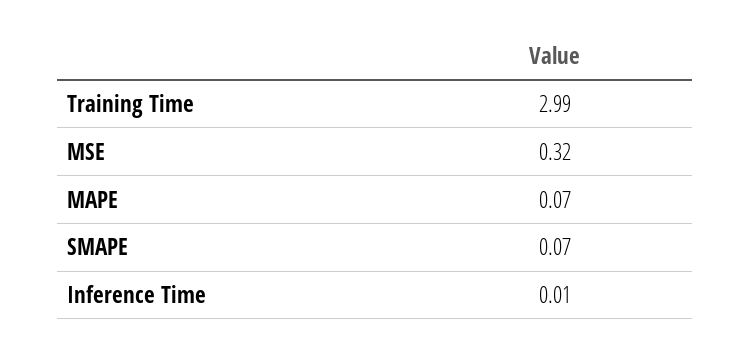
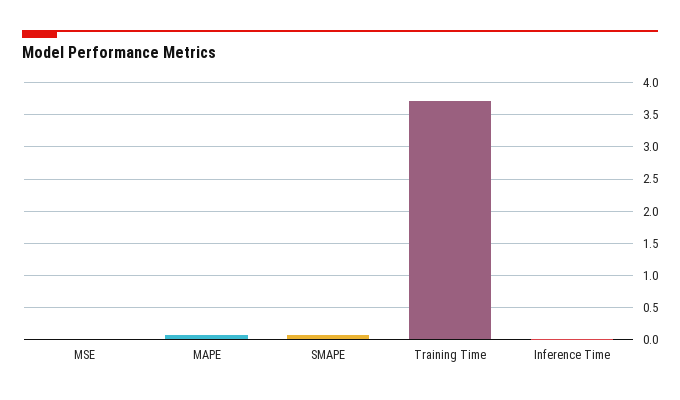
  {
-   "Training Time": 2.99,
+   "Training Time": 3.7,
-   "MSE": 0.32,
+   "MSE": 0,
    "MAPE": 0.07,
    "SMAPE": 0.07,
    "Inference Time": 0.01
  }

